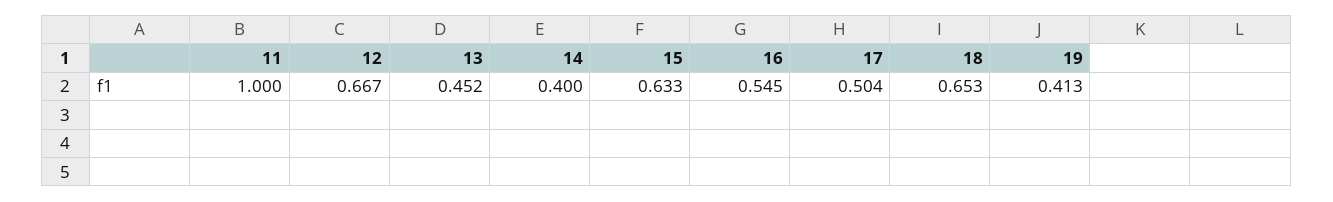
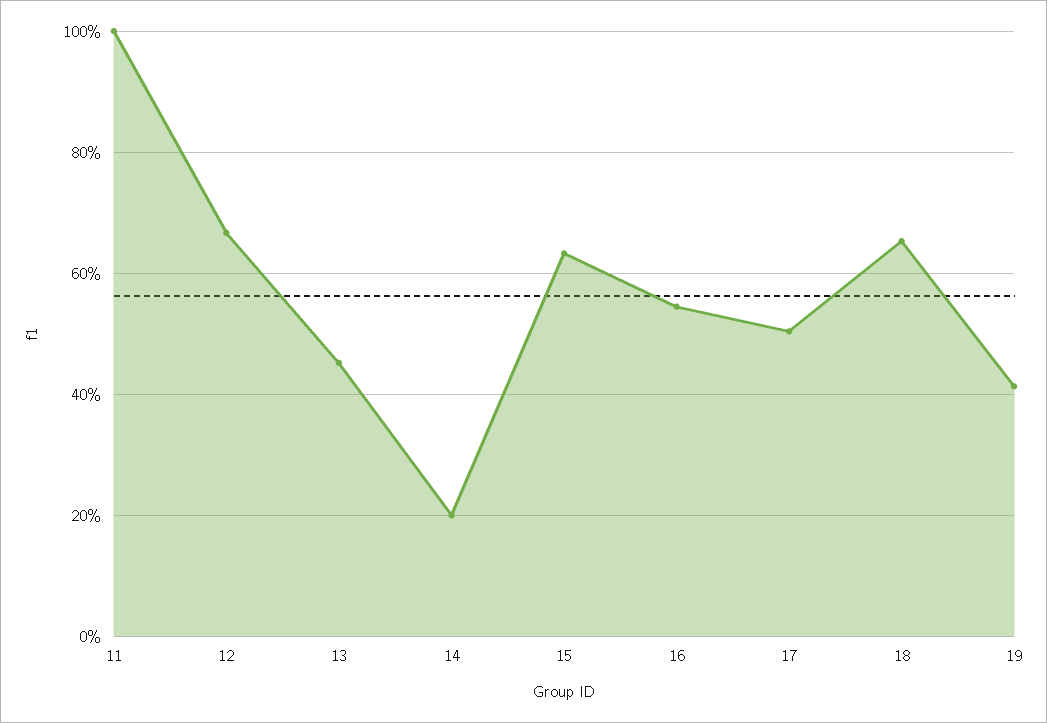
  {
    "11": 1,
    "12": 0.667,
    "13": 0.452,
-   "14": 0.4,
+   "14": 0.2,
    "15": 0.633,
    "16": 0.545,
    "17": 0.504,
    "18": 0.653,
    "19": 0.413
  }

